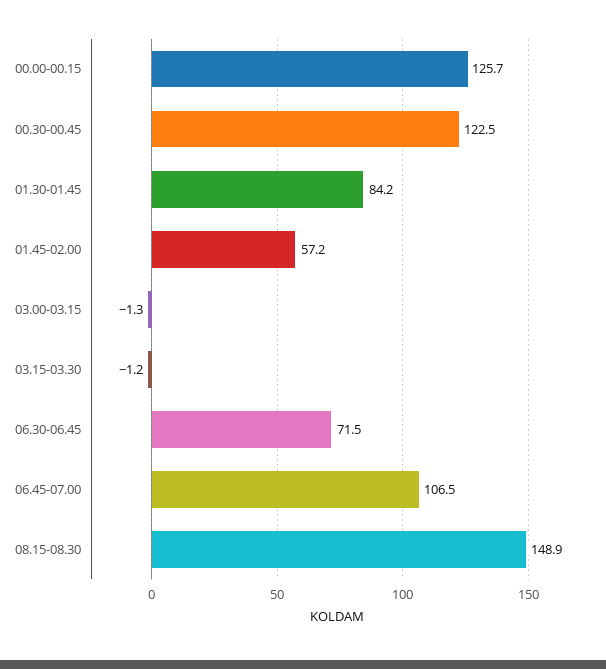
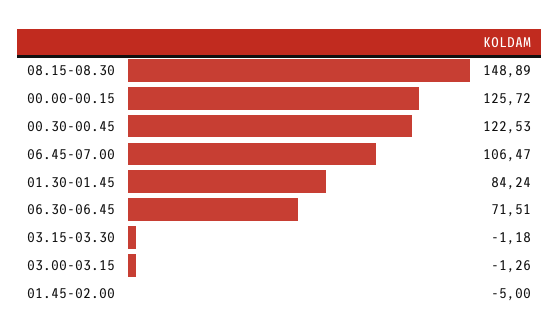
  {
    "00.00-00.15": 125.72,
    "00.30-00.45": 122.53,
    "01.30-01.45": 84.24,
-   "01.45-02.00": 57.2,
+   "01.45-02.00": -5,
    "03.00-03.15": -1.26,
    "03.15-03.30": -1.18,
    "06.30-06.45": 71.51,
    "06.45-07.00": 106.47,
    "08.15-08.30": 148.89
  }

